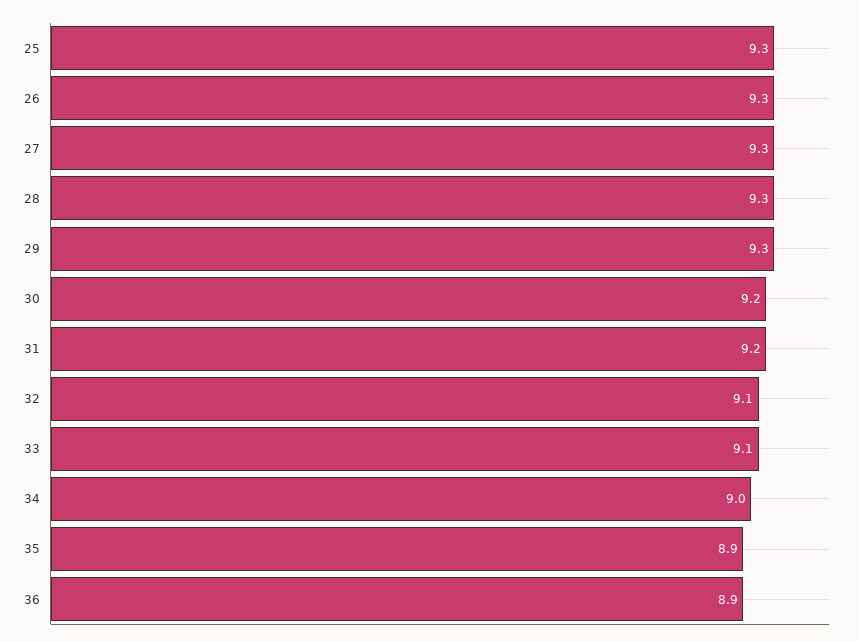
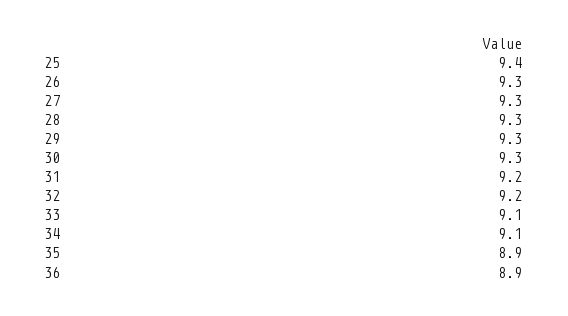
  {
-   "25": 9.3,
+   "25": 9.4,
    "26": 9.3,
    "27": 9.3,
    "28": 9.3,
    "29": 9.3,
-   "30": 9.2,
+   "30": 9.3,
    "31": 9.2,
-   "32": 9.1,
+   "32": 9.2,
    "33": 9.1,
-   "34": 9,
+   "34": 9.1,
    "35": 8.9,
    "36": 8.9
  }

